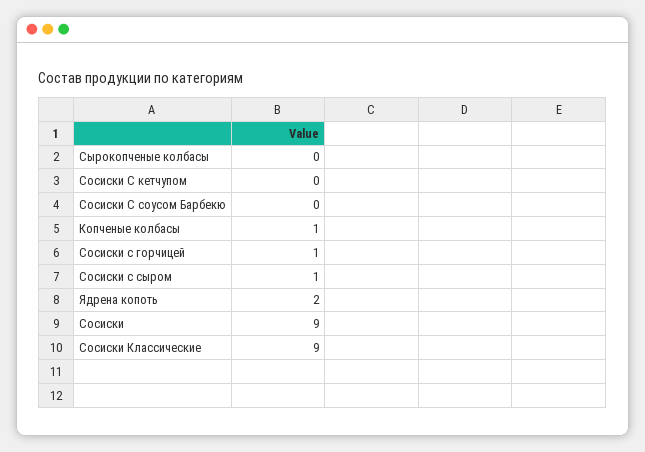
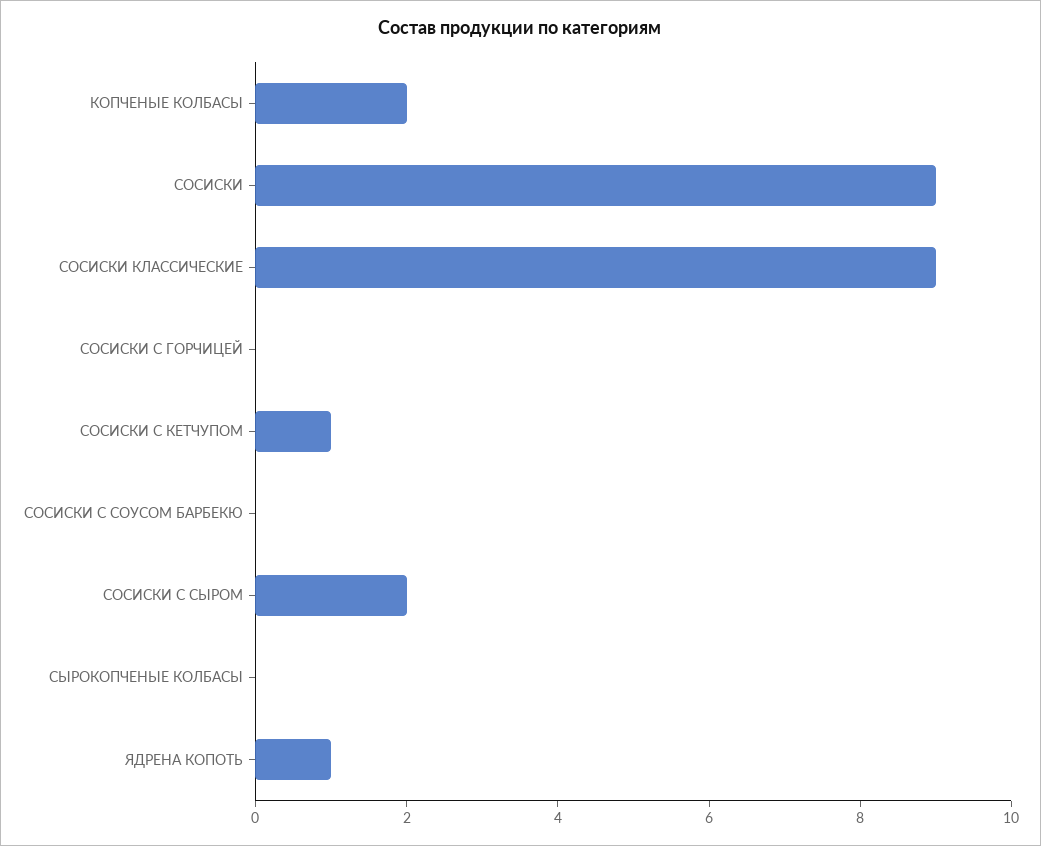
  {
    "Сырокопченые колбасы": 0,
-   "Сосиски С кетчупом": 0,
+   "Сосиски С кетчупом": 1,
    "Сосиски С соусом Барбекю": 0,
-   "Копченые колбасы": 1,
+   "Копченые колбасы": 2,
-   "Сосиски с горчицей": 1,
+   "Сосиски с горчицей": 0,
-   "Сосиски с сыром": 1,
+   "Сосиски с сыром": 2,
-   "Ядрена копоть": 2,
+   "Ядрена копоть": 1,
    "Сосиски": 9,
    "Сосиски Классические": 9
  }

